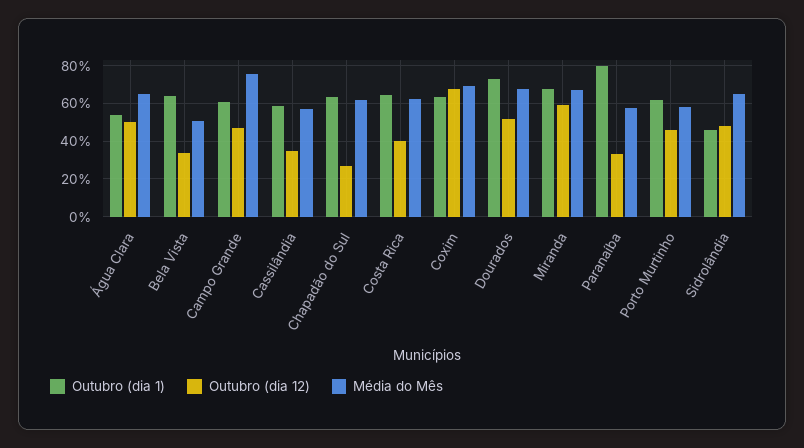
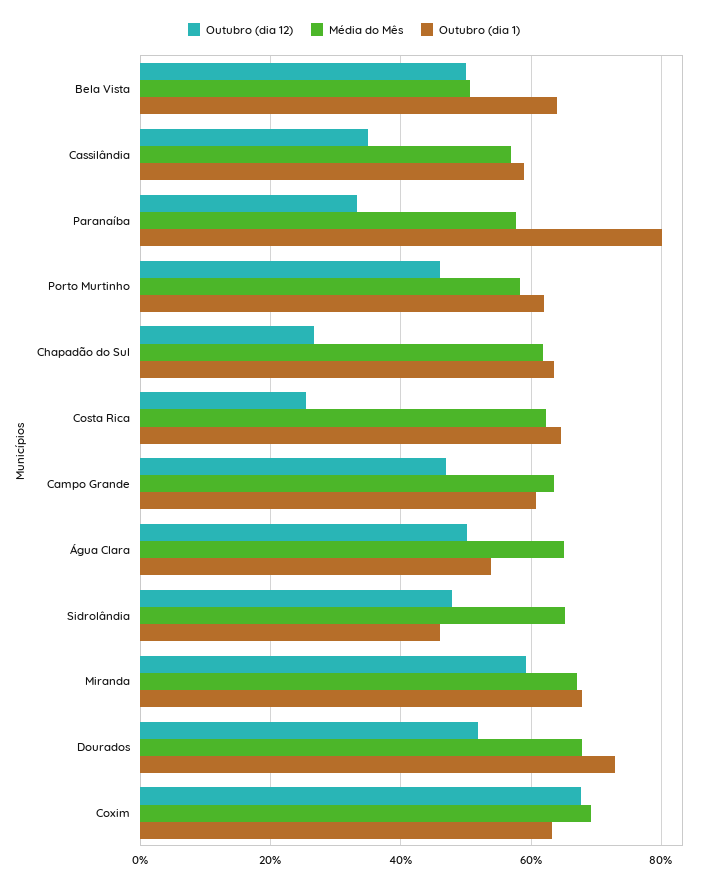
  {
    "Outubro (dia 1)": {
      "Água Clara": 54,
      "Bela Vista": 64,
      "Campo Grande": 60,
      "Cassilândia": 58,
      "Chapadão do Sul": 64,
      "Costa Rica": 64,
      "Coxim": 64,
      "Dourados": 72,
      "Miranda": 68,
      "Paranaíba": 80,
      "Porto Murtinho": 62,
      "Sidrolândia": 46
    },
    "Outubro (dia 12)": {
      "Água Clara": 50,
-     "Bela Vista": 35,
+     "Bela Vista": 50,
      "Campo Grande": 48,
      "Cassilândia": 36,
      "Chapadão do Sul": 26,
-     "Costa Rica": 40,
+     "Costa Rica": 26,
      "Coxim": 68,
      "Dourados": 52,
      "Miranda": 60,
      "Paranaíba": 34,
      "Porto Murtinho": 46,
      "Sidrolândia": 48
    },
    "Média do Mês": {
      "Água Clara": 66,
      "Bela Vista": 50,
-     "Campo Grande": 75,
+     "Campo Grande": 64,
      "Cassilândia": 56,
      "Chapadão do Sul": 62,
      "Costa Rica": 62,
      "Coxim": 70,
      "Dourados": 68,
      "Miranda": 66,
      "Paranaíba": 58,
      "Porto Murtinho": 58,
      "Sidrolândia": 66
    }
  }

